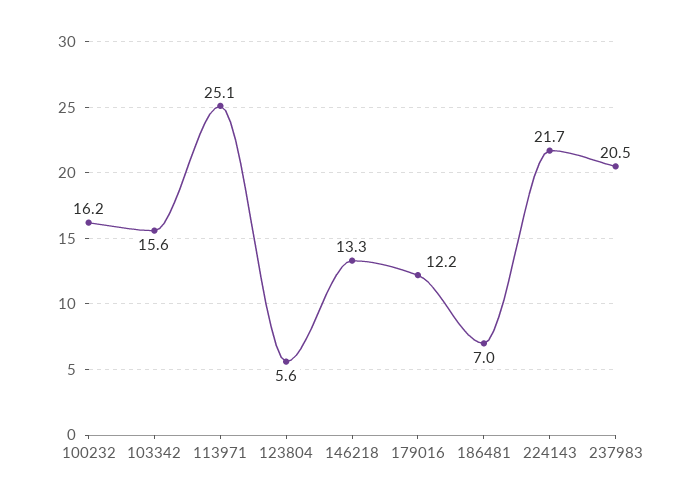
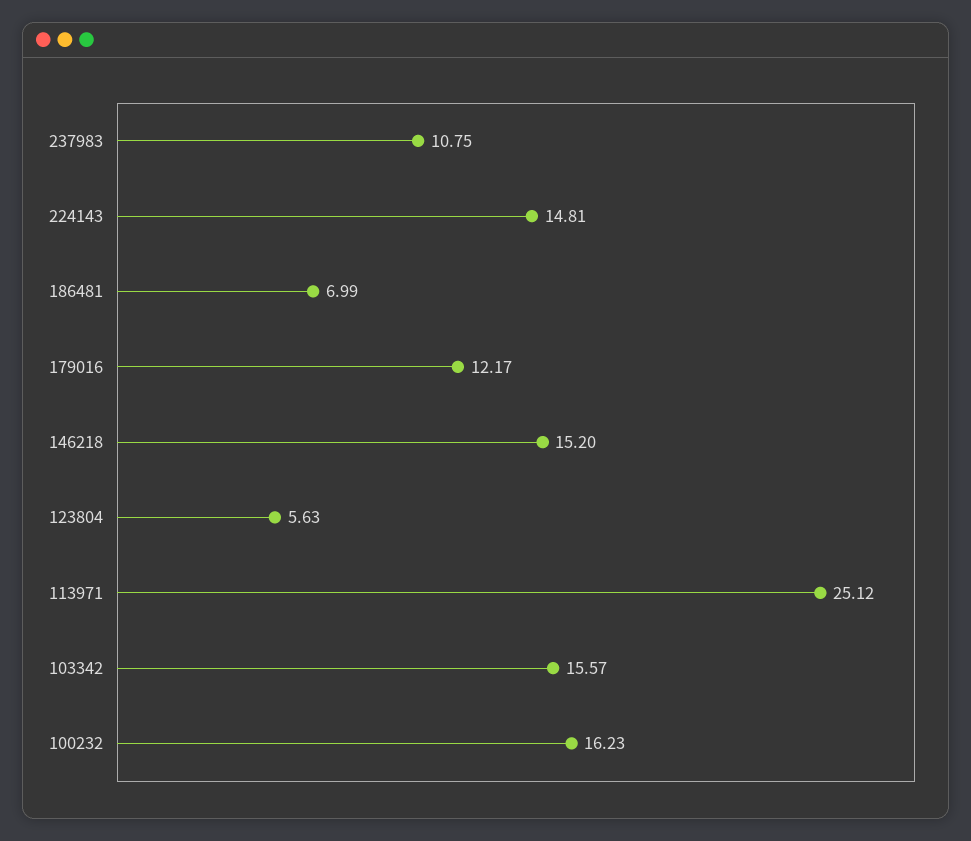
  {
    "100232": 16.23,
    "103342": 15.57,
    "113971": 25.12,
    "123804": 5.63,
-   "146218": 13.3,
+   "146218": 15.2,
    "179016": 12.17,
    "186481": 6.99,
-   "224143": 21.7,
+   "224143": 14.81,
-   "237983": 20.5
+   "237983": 10.75
  }

